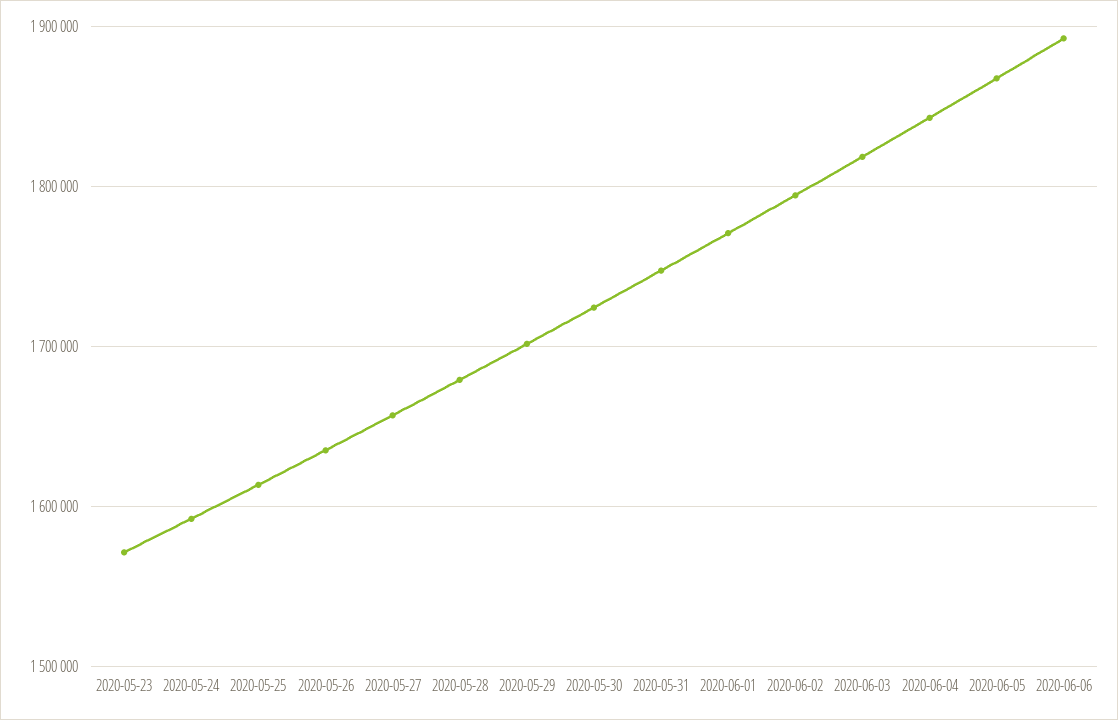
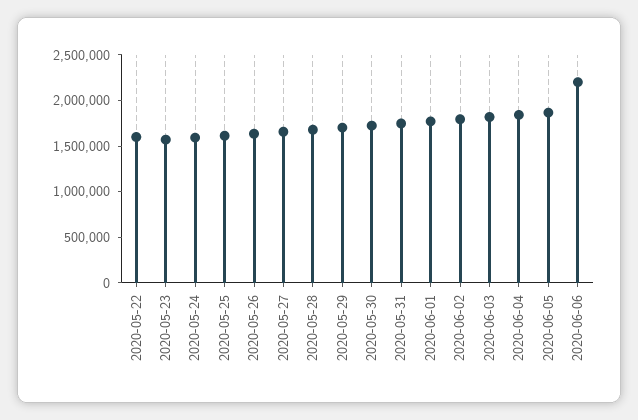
  {
    "2020-05-23": 1570000,
    "2020-05-24": 1590000,
    "2020-05-25": 1610000,
    "2020-05-26": 1640000,
    "2020-05-27": 1660000,
    "2020-05-28": 1680000,
    "2020-05-29": 1700000,
    "2020-05-30": 1720000,
    "2020-05-31": 1750000,
    "2020-06-01": 1770000,
    "2020-06-02": 1790000,
    "2020-06-03": 1820000,
    "2020-06-04": 1840000,
    "2020-06-05": 1870000,
-   "2020-06-06": 1890000
+   "2020-06-06": 2200000,
+   "2020-05-22": 1600000
  }

